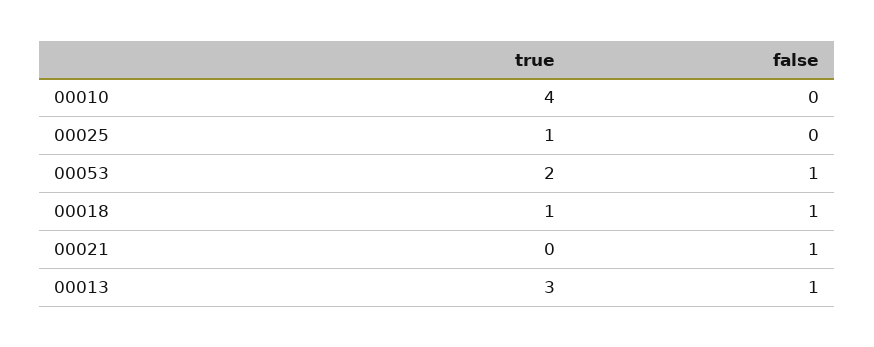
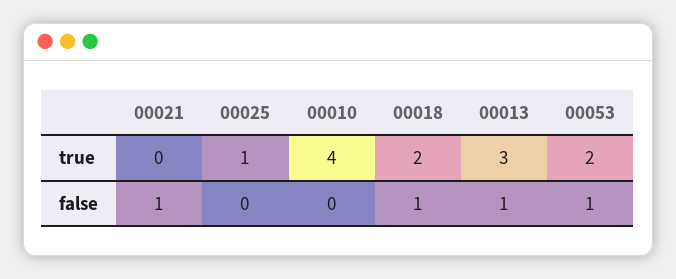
  {
    "true": {
      "00010": 4,
      "00025": 1,
      "00053": 2,
-     "00018": 1,
+     "00018": 2,
      "00021": 0,
      "00013": 3
    },
    "false": {
      "00010": 0,
      "00025": 0,
      "00053": 1,
      "00018": 1,
      "00021": 1,
      "00013": 1
    }
  }

